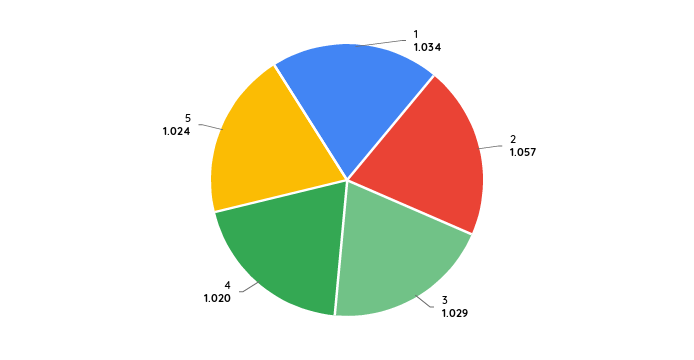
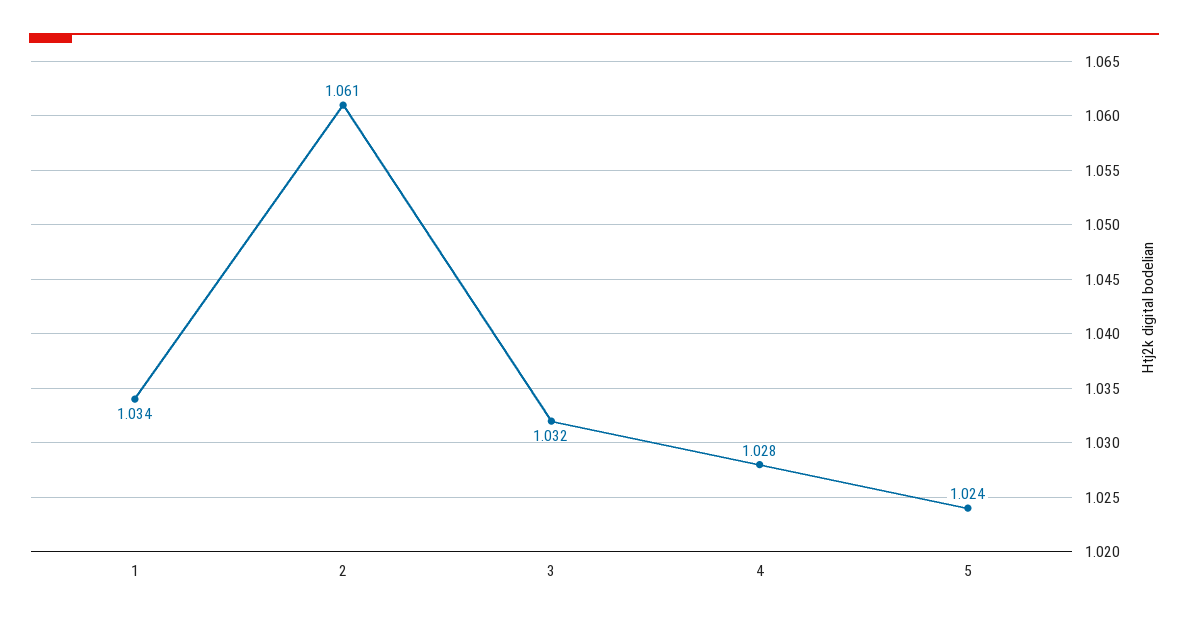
  {
    "1": 1.034,
-   "2": 1.057,
+   "2": 1.061,
-   "3": 1.029,
+   "3": 1.032,
-   "4": 1.02,
+   "4": 1.028,
    "5": 1.024
  }

